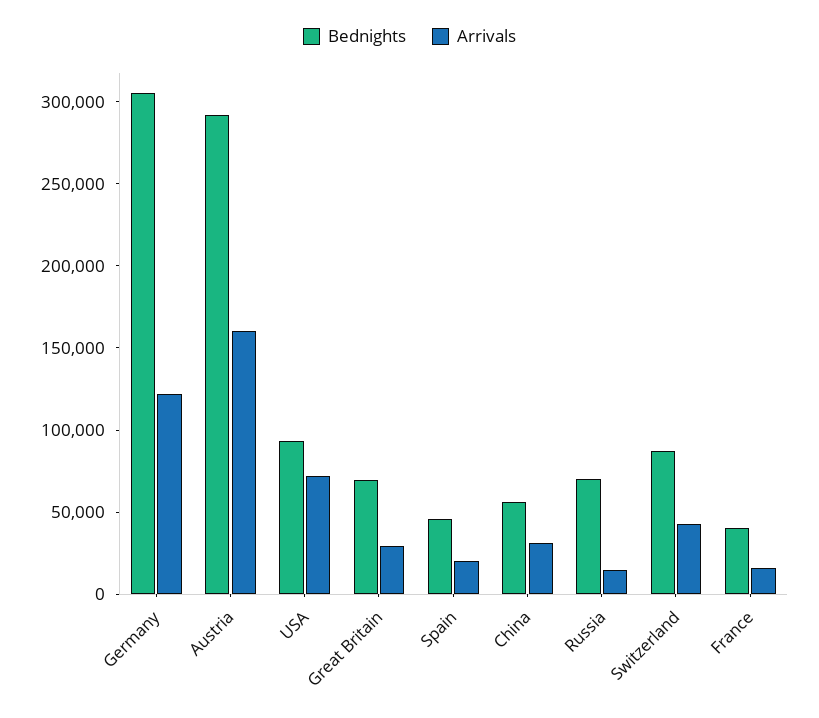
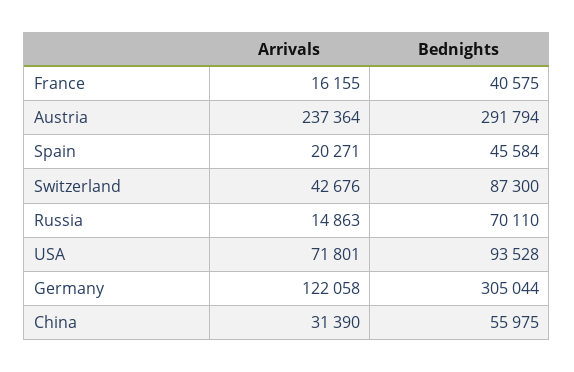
  {
    "Bednights": {
      "Germany": 305044,
      "Austria": 291794,
      "USA": 93528,
-     "Great Britain": 70000,
      "Spain": 45584,
      "China": 55975,
      "Russia": 70110,
      "Switzerland": 87300,
      "France": 40575
    },
    "Arrivals": {
      "Germany": 122058,
-     "Austria": 160000,
+     "Austria": 237364,
      "USA": 71801,
-     "Great Britain": 30000,
      "Spain": 20271,
      "China": 31390,
      "Russia": 14863,
      "Switzerland": 42676,
      "France": 16155
    }
  }

